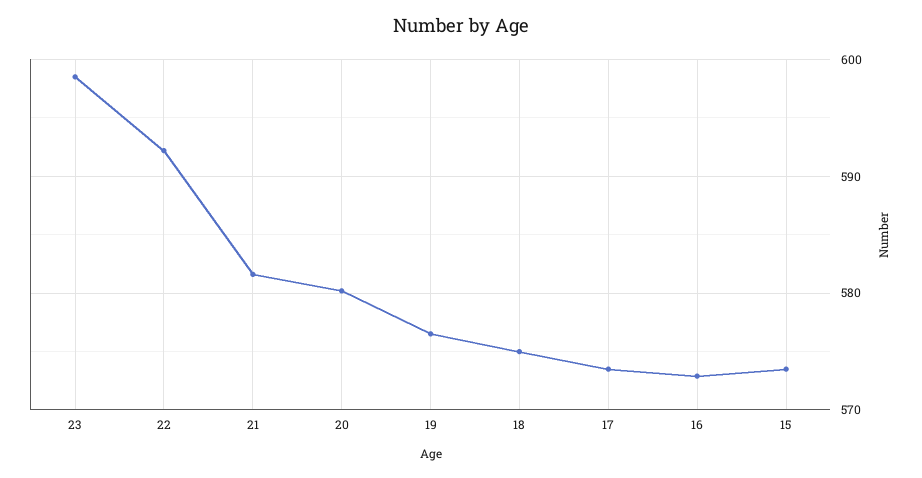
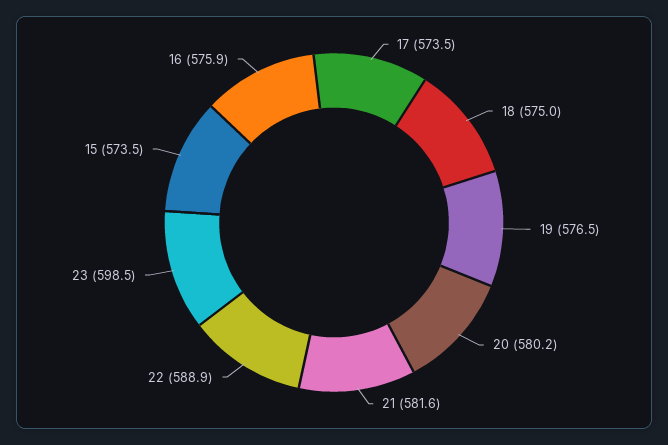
  {
    "23": 598.5,
-   "22": 592,
+   "22": 588.9,
    "21": 581.6,
    "20": 580.2,
    "19": 576.5,
    "18": 575,
    "17": 573.5,
-   "16": 573,
+   "16": 575.9,
    "15": 573.5
  }

